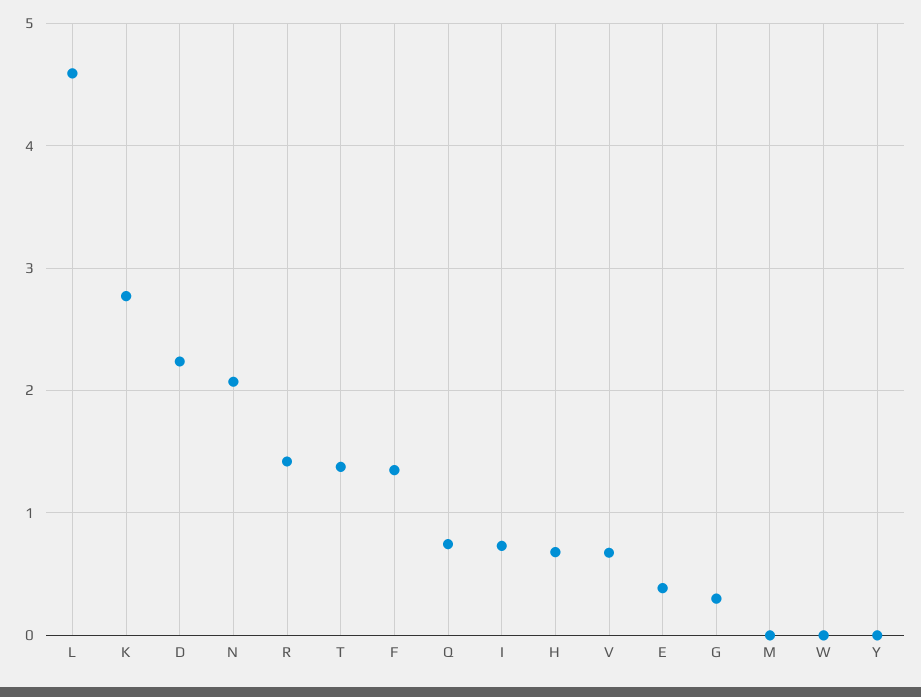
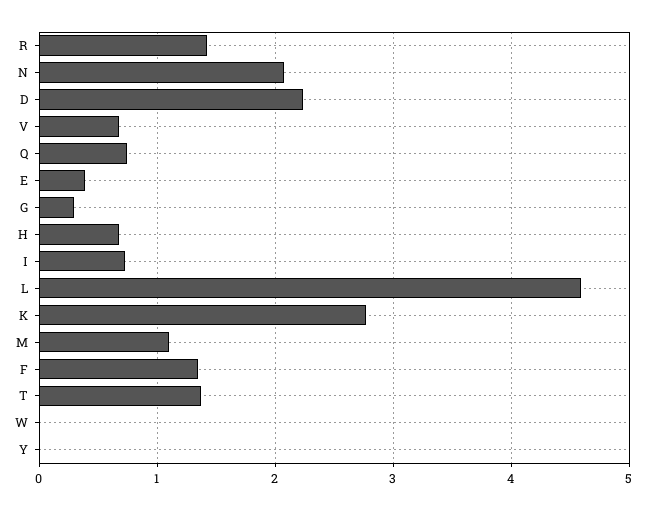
  {
    "L": 4.6,
    "K": 2.8,
    "D": 2.2,
    "N": 2.1,
    "R": 1.4,
    "T": 1.4,
    "F": 1.3,
    "Q": 0.7,
    "I": 0.7,
    "H": 0.7,
    "V": 0.7,
    "E": 0.4,
    "G": 0.3,
-   "M": 0,
+   "M": 1.1,
    "W": 0,
    "Y": 0
  }

